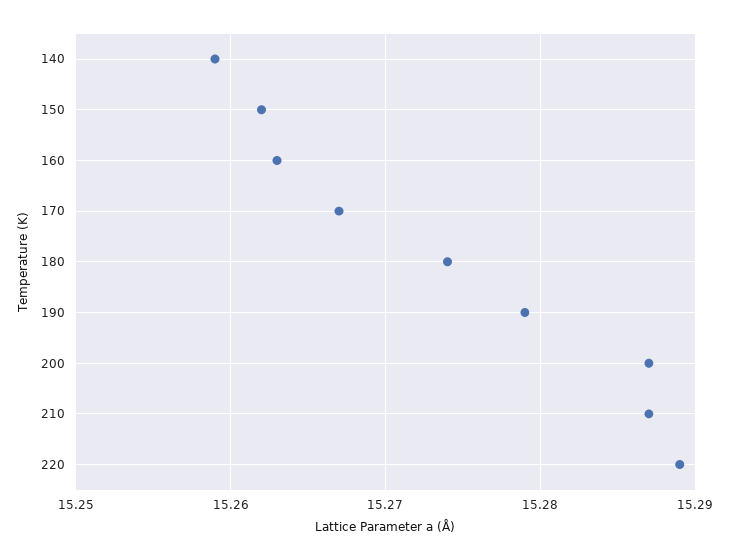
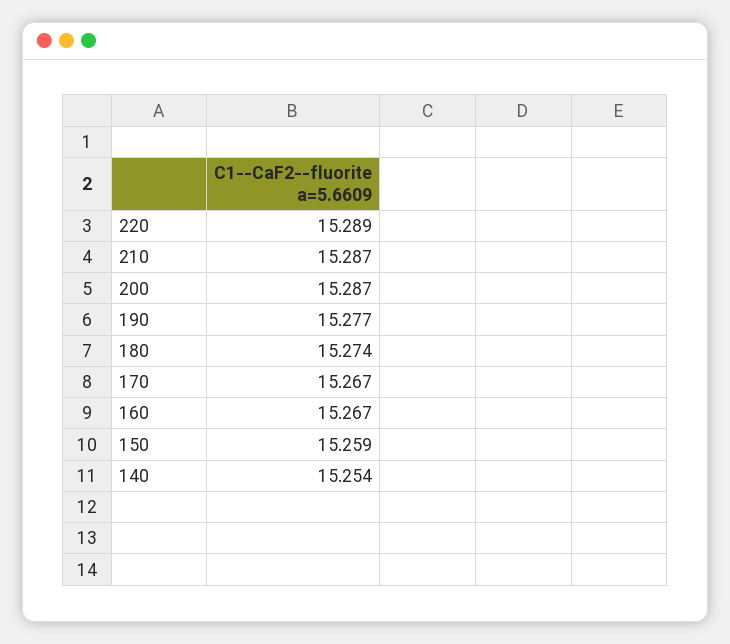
  {
-   "140": 15.259,
+   "140": 15.254,
-   "150": 15.262,
+   "150": 15.259,
-   "160": 15.263,
+   "160": 15.267,
    "170": 15.267,
    "180": 15.274,
-   "190": 15.279,
+   "190": 15.277,
    "200": 15.287,
    "210": 15.287,
    "220": 15.289
  }

